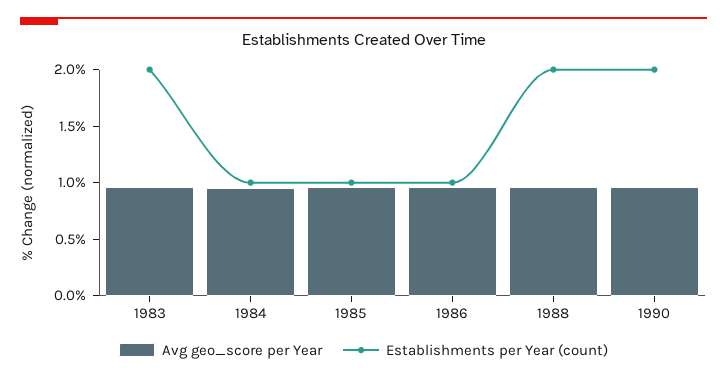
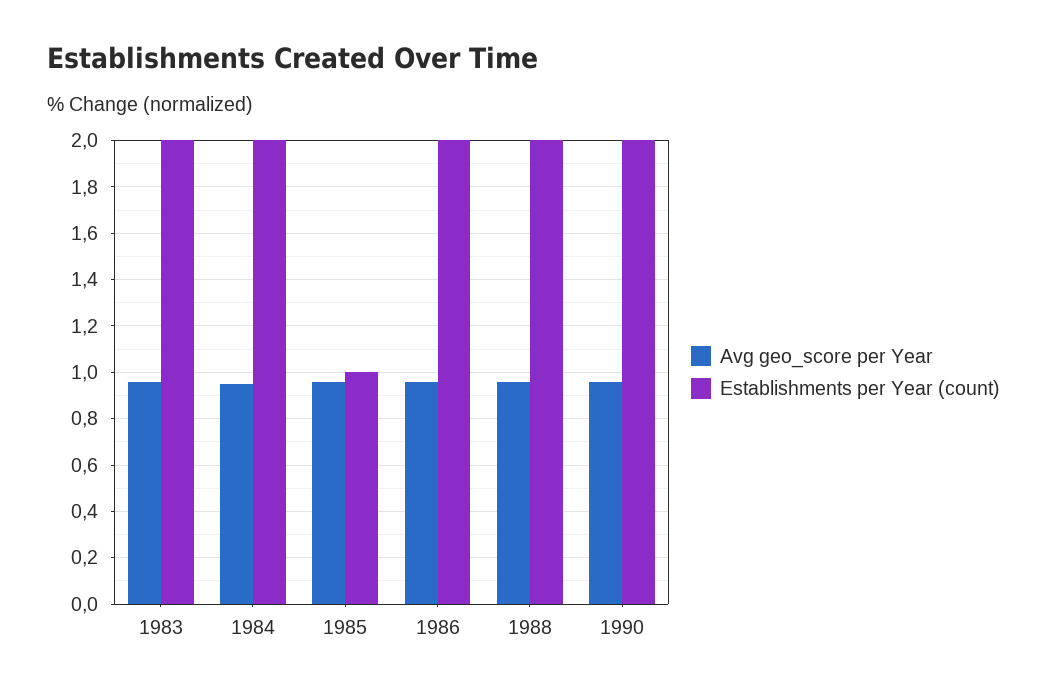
  {
    "Avg geo_score per Year": {
      "1983": 0.95,
      "1984": 0.95,
      "1985": 0.95,
      "1986": 0.95,
      "1988": 0.95,
      "1990": 0.95
    },
    "Establishments per Year (count)": {
      "1983": 2,
-     "1984": 1,
+     "1984": 2,
      "1985": 1,
-     "1986": 1,
+     "1986": 2,
      "1988": 2,
      "1990": 2
    }
  }

